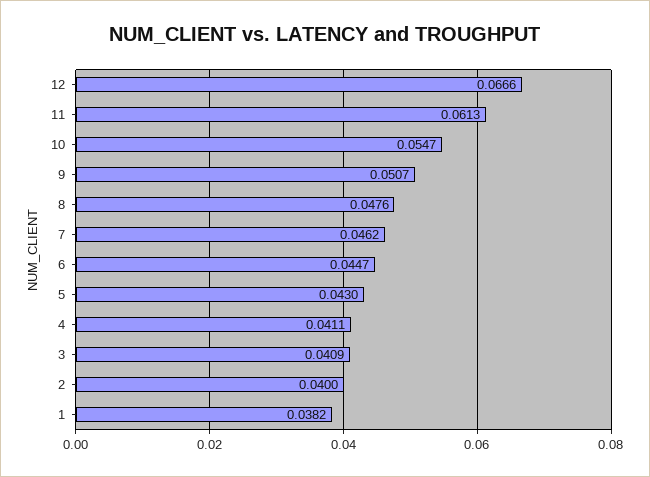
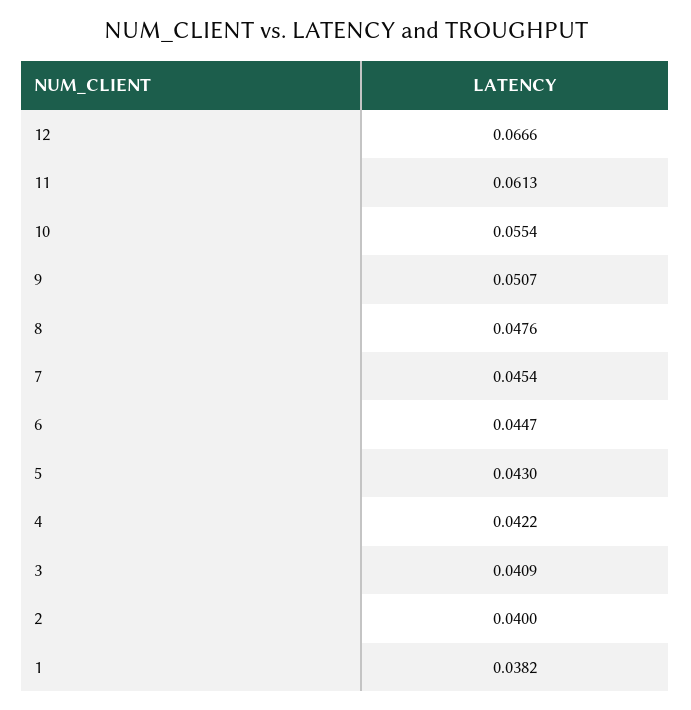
  {
    "12": 0.0666,
    "11": 0.0613,
-   "10": 0.0547,
+   "10": 0.0554,
    "9": 0.0507,
    "8": 0.0476,
-   "7": 0.0462,
+   "7": 0.0454,
    "6": 0.0447,
    "5": 0.043,
-   "4": 0.0411,
+   "4": 0.0422,
    "3": 0.0409,
    "2": 0.04,
    "1": 0.0382
  }

